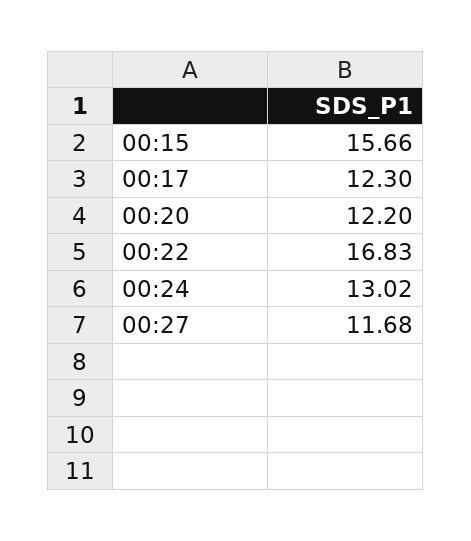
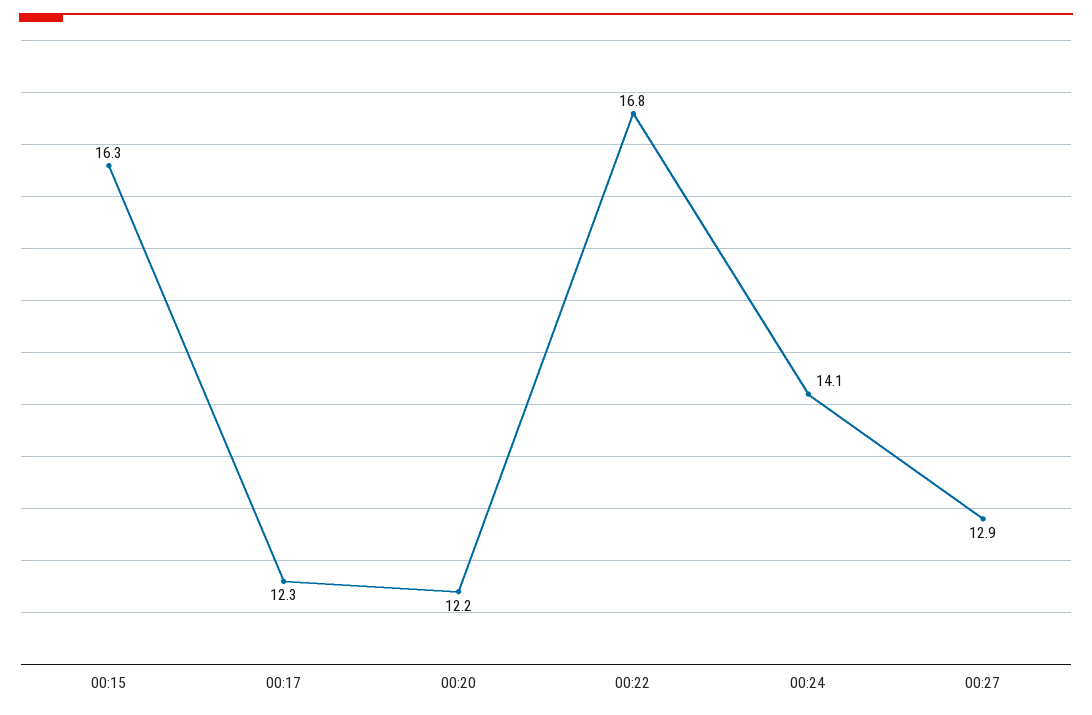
  {
-   "00:15": 15.66,
+   "00:15": 16.3,
    "00:17": 12.3,
    "00:20": 12.2,
    "00:22": 16.83,
-   "00:24": 13.02,
+   "00:24": 14.1,
-   "00:27": 11.68
+   "00:27": 12.9
  }

